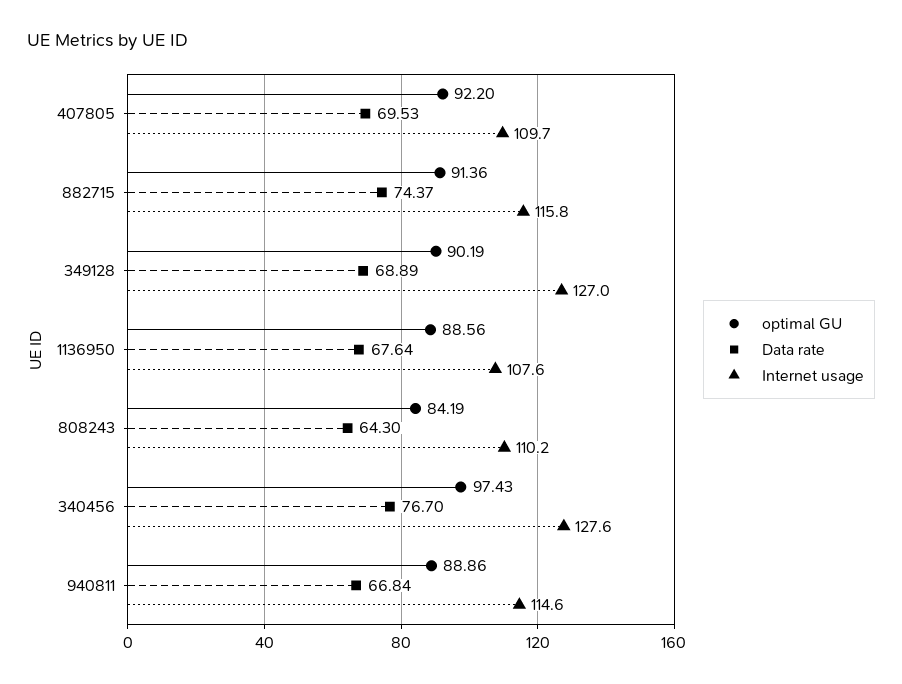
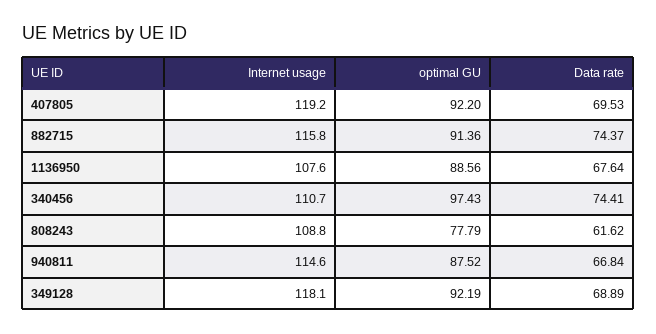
  {
    "optimal GU": {
      "407805": 92.2,
      "882715": 91.36,
-     "349128": 90.19,
+     "349128": 92.19,
      "1136950": 88.56,
-     "808243": 84.19,
+     "808243": 77.79,
      "340456": 97.43,
-     "940811": 88.86
+     "940811": 87.52
    },
    "Data rate": {
      "407805": 69.53,
      "882715": 74.37,
      "349128": 68.89,
      "1136950": 67.64,
-     "808243": 64.3,
+     "808243": 61.62,
-     "340456": 76.7,
+     "340456": 74.41,
      "940811": 66.84
    },
    "Internet usage": {
-     "407805": 109.7,
+     "407805": 119.2,
      "882715": 115.8,
-     "349128": 127,
+     "349128": 118.1,
      "1136950": 107.6,
-     "808243": 110.2,
+     "808243": 108.8,
-     "340456": 127.6,
+     "340456": 110.7,
      "940811": 114.6
    }
  }

